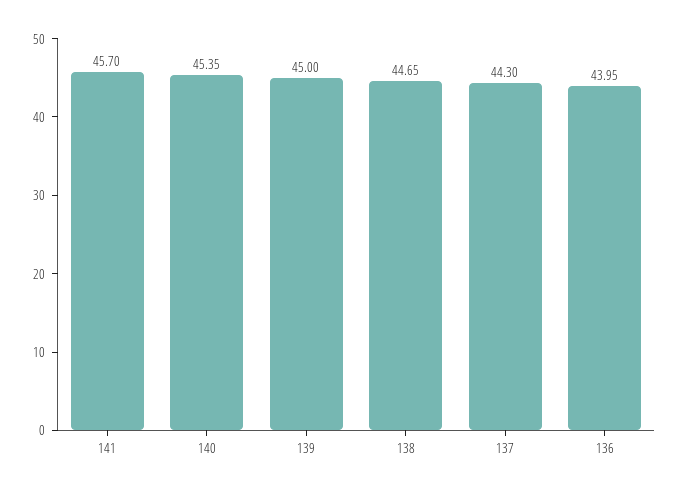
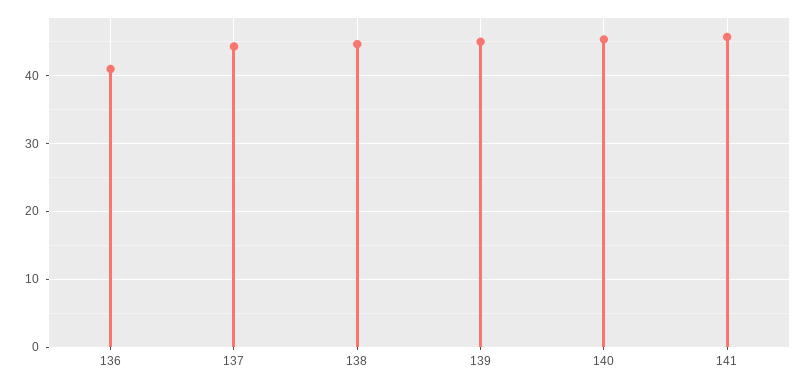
  {
    "141": 45.7,
    "140": 45.35,
    "139": 45,
    "138": 44.65,
    "137": 44.3,
-   "136": 43.95
+   "136": 41
  }

